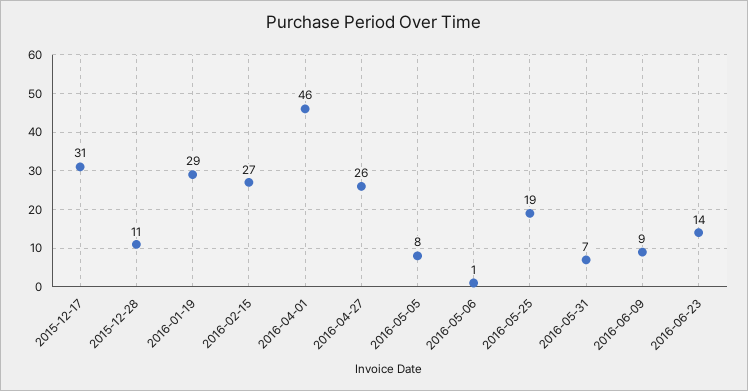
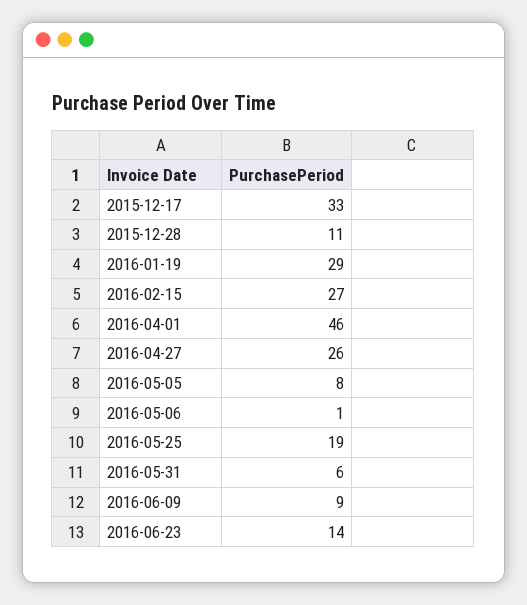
  {
-   "2015-12-17": 31,
+   "2015-12-17": 33,
    "2015-12-28": 11,
    "2016-01-19": 29,
    "2016-02-15": 27,
    "2016-04-01": 46,
    "2016-04-27": 26,
    "2016-05-05": 8,
    "2016-05-06": 1,
    "2016-05-25": 19,
-   "2016-05-31": 7,
+   "2016-05-31": 6,
    "2016-06-09": 9,
    "2016-06-23": 14
  }

